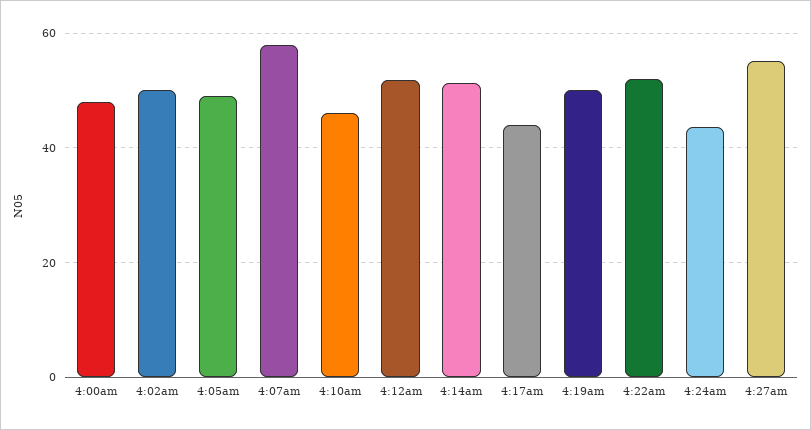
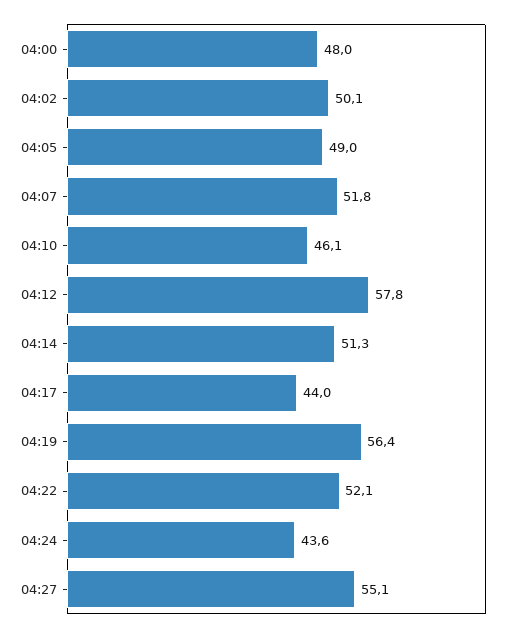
  {
    "4:00am": 48,
    "4:02am": 50.1,
    "4:05am": 49,
-   "4:07am": 58,
+   "4:07am": 51.8,
    "4:10am": 46.1,
-   "4:12am": 52,
+   "4:12am": 57.8,
    "4:14am": 51.3,
    "4:17am": 44,
-   "4:19am": 50,
+   "4:19am": 56.4,
    "4:22am": 52.1,
    "4:24am": 43.6,
    "4:27am": 55.1
  }

